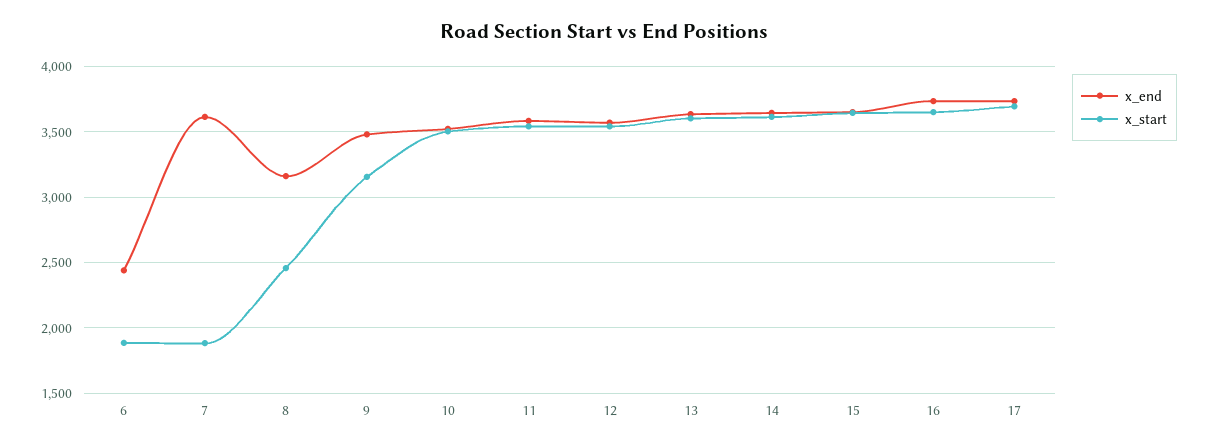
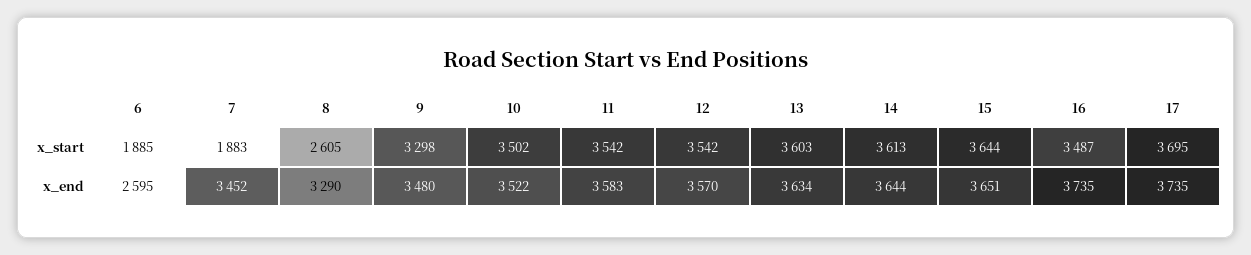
  {
    "x_end": {
-     "6": 2450,
+     "6": 2595,
-     "7": 3600,
+     "7": 3452,
-     "8": 3150,
+     "8": 3290,
      "9": 3480,
      "10": 3522,
      "11": 3583,
      "12": 3570,
      "13": 3634,
      "14": 3644,
      "15": 3651,
      "16": 3735,
      "17": 3735
    },
    "x_start": {
      "6": 1885,
      "7": 1883,
-     "8": 2450,
+     "8": 2605,
-     "9": 3150,
+     "9": 3298,
      "10": 3502,
      "11": 3542,
      "12": 3542,
      "13": 3603,
      "14": 3613,
      "15": 3644,
-     "16": 3650,
+     "16": 3487,
      "17": 3695
    }
  }

